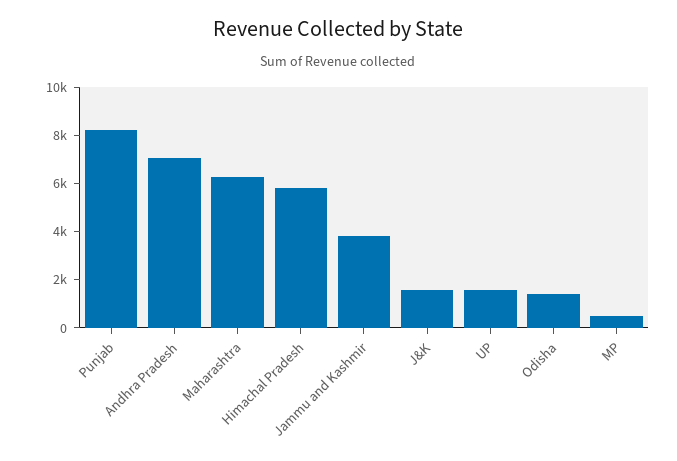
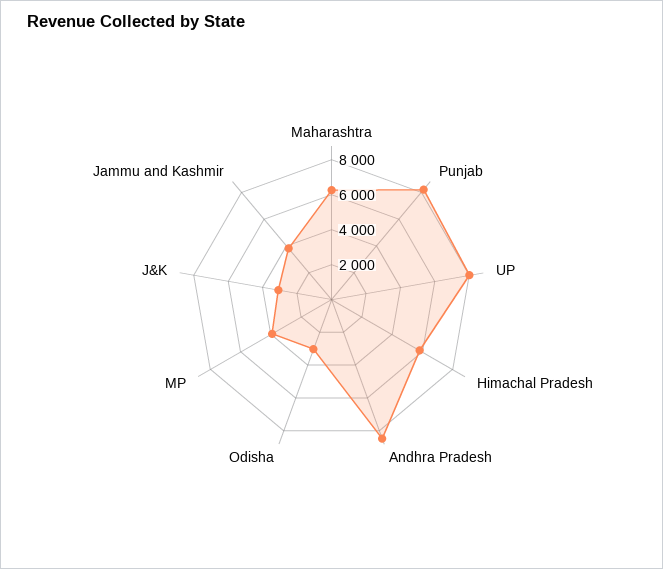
  {
    "Punjab": 8000,
-   "Andhra Pradesh": 7000,
+   "Andhra Pradesh": 8500,
    "Maharashtra": 6500,
    "Himachal Pradesh": 6000,
    "Jammu and Kashmir": 4000,
-   "J&K": 1500,
+   "J&K": 3000,
-   "UP": 1500,
+   "UP": 8000,
-   "Odisha": 1500,
+   "Odisha": 3000,
-   "MP": 500
+   "MP": 4000
  }

